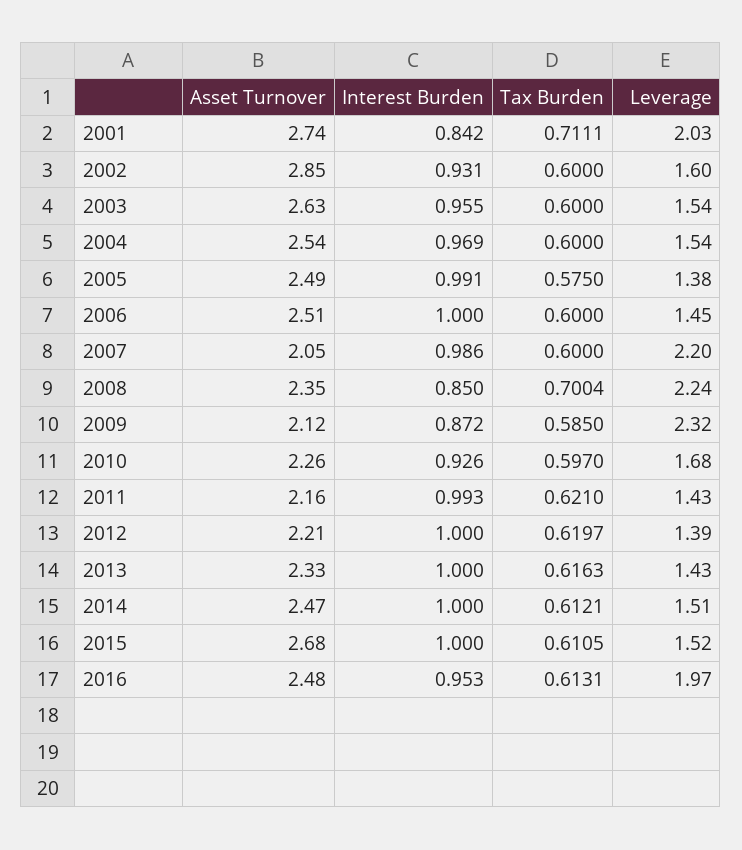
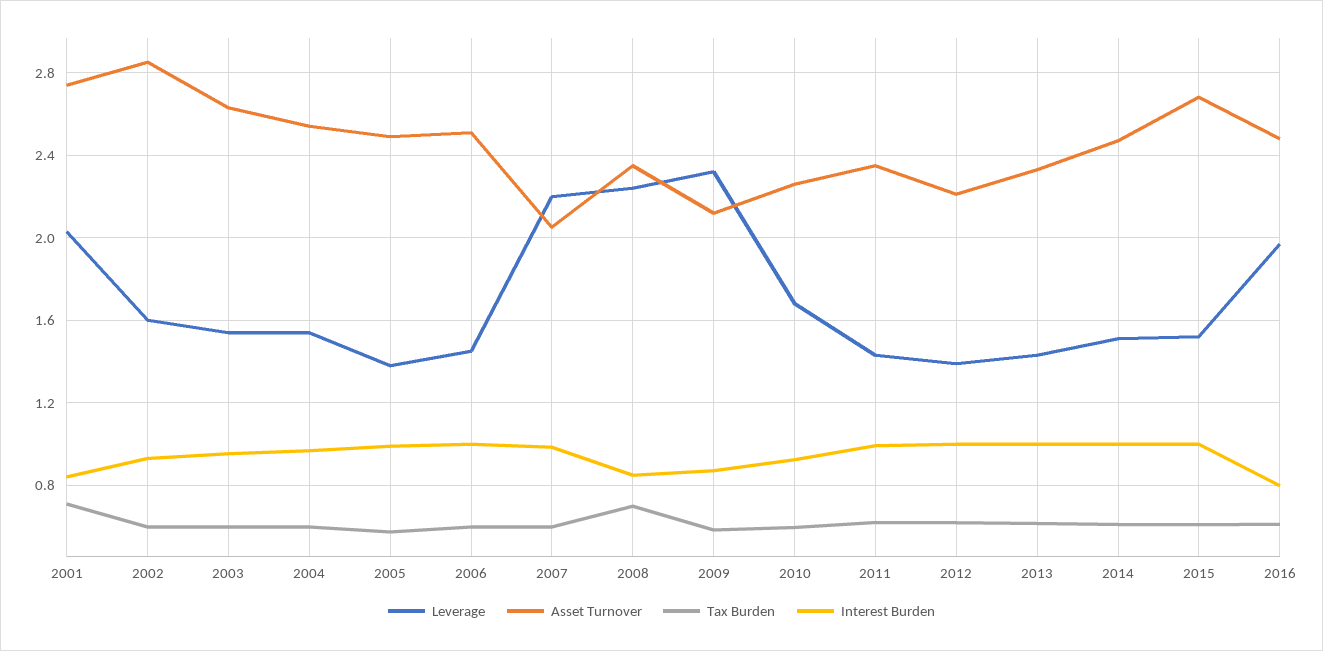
  {
    "Asset Turnover": {
      "2001": 2.74,
      "2002": 2.85,
      "2003": 2.63,
      "2004": 2.54,
      "2005": 2.49,
      "2006": 2.51,
      "2007": 2.05,
      "2008": 2.35,
      "2009": 2.12,
      "2010": 2.26,
-     "2011": 2.16,
+     "2011": 2.35,
      "2012": 2.21,
      "2013": 2.33,
      "2014": 2.47,
      "2015": 2.68,
      "2016": 2.48
    },
    "Interest Burden": {
      "2001": 0.842,
      "2002": 0.931,
      "2003": 0.955,
      "2004": 0.969,
      "2005": 0.991,
      "2006": 1,
      "2007": 0.986,
      "2008": 0.85,
      "2009": 0.872,
      "2010": 0.926,
      "2011": 0.993,
      "2012": 1,
      "2013": 1,
      "2014": 1,
      "2015": 1,
-     "2016": 0.953
+     "2016": 0.8
    },
    "Tax Burden": {
      "2001": 0.7111,
      "2002": 0.6,
      "2003": 0.6,
      "2004": 0.6,
      "2005": 0.575,
      "2006": 0.6,
      "2007": 0.6,
      "2008": 0.7004,
      "2009": 0.585,
      "2010": 0.597,
      "2011": 0.621,
      "2012": 0.6197,
      "2013": 0.6163,
      "2014": 0.6121,
      "2015": 0.6105,
      "2016": 0.6131
    },
    "Leverage": {
      "2001": 2.03,
      "2002": 1.6,
      "2003": 1.54,
      "2004": 1.54,
      "2005": 1.38,
      "2006": 1.45,
      "2007": 2.2,
      "2008": 2.24,
      "2009": 2.32,
      "2010": 1.68,
      "2011": 1.43,
      "2012": 1.39,
      "2013": 1.43,
      "2014": 1.51,
      "2015": 1.52,
      "2016": 1.97
    }
  }

